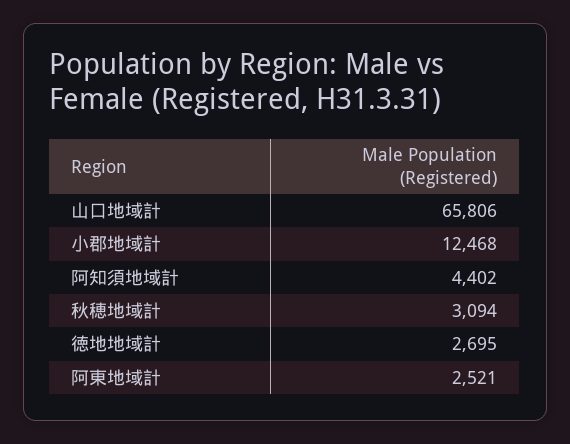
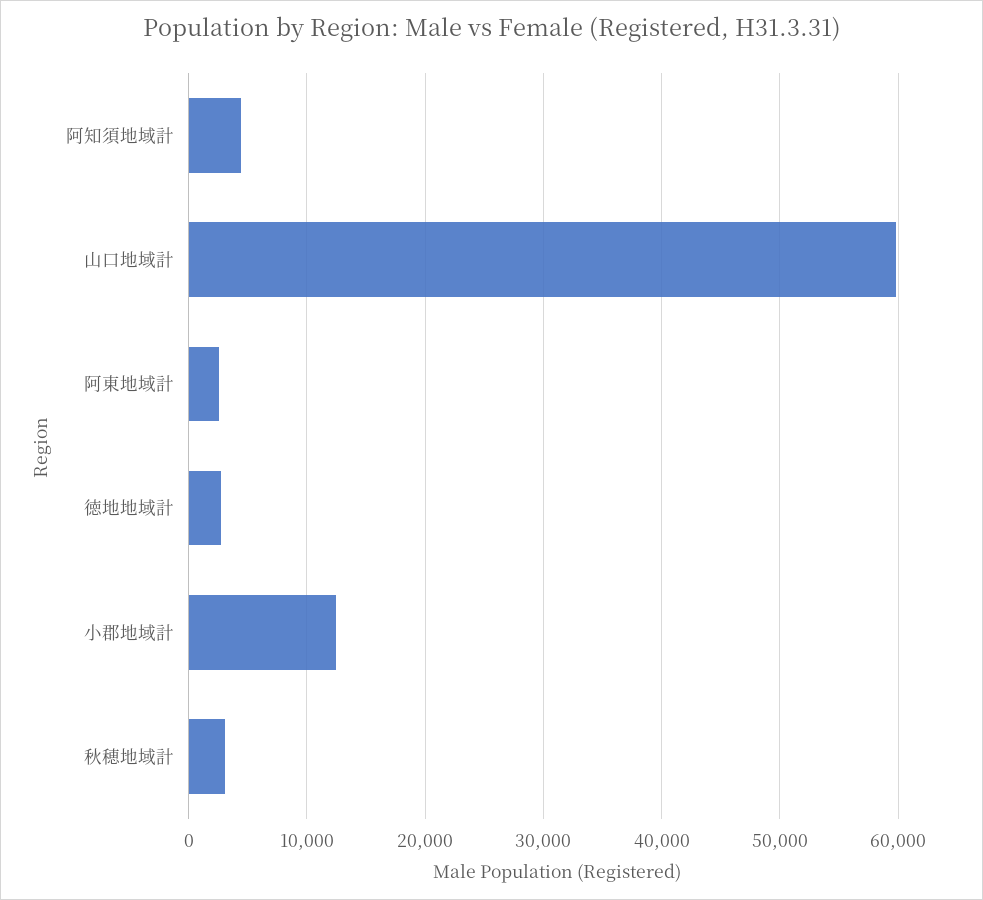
  {
-   "山口地域計": 65806,
+   "山口地域計": 60000,
    "小郡地域計": 12468,
    "阿知須地域計": 4402,
    "秋穂地域計": 3094,
    "徳地地域計": 2695,
    "阿東地域計": 2521
  }

